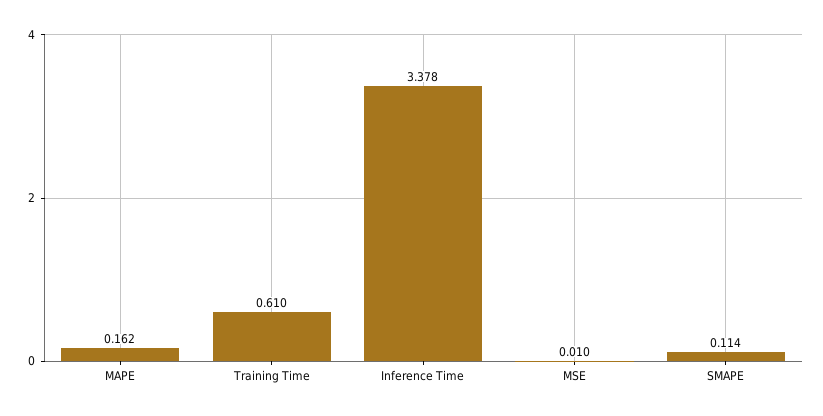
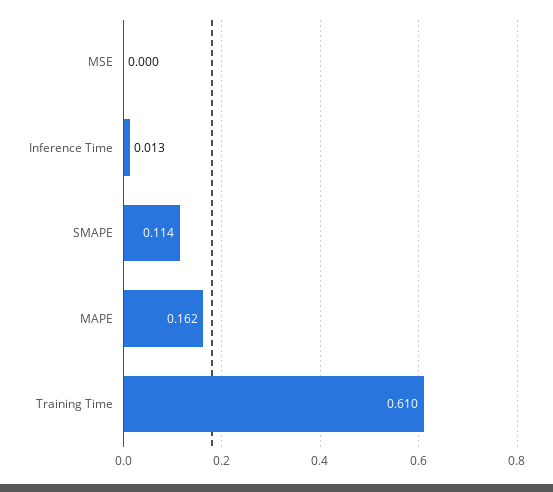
  {
    "MAPE": 0.162,
    "Training Time": 0.61,
-   "Inference Time": 3.378,
+   "Inference Time": 0.013,
-   "MSE": 0.01,
+   "MSE": 0,
    "SMAPE": 0.114
  }

